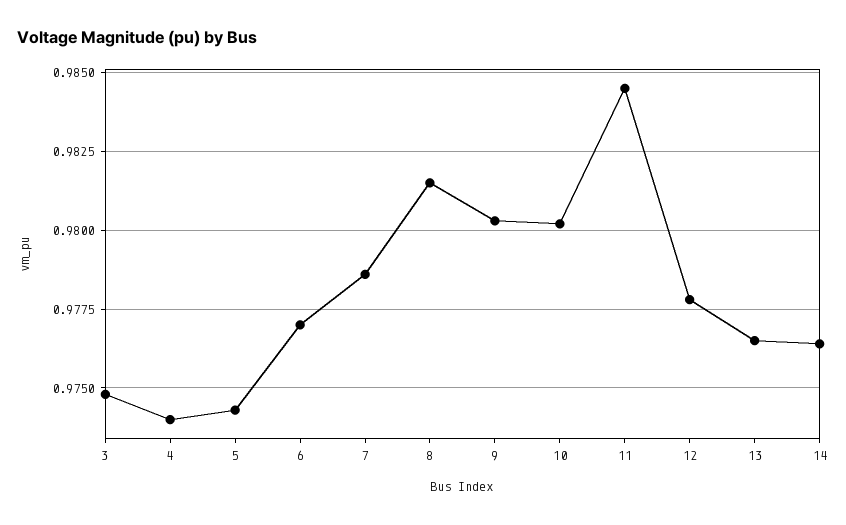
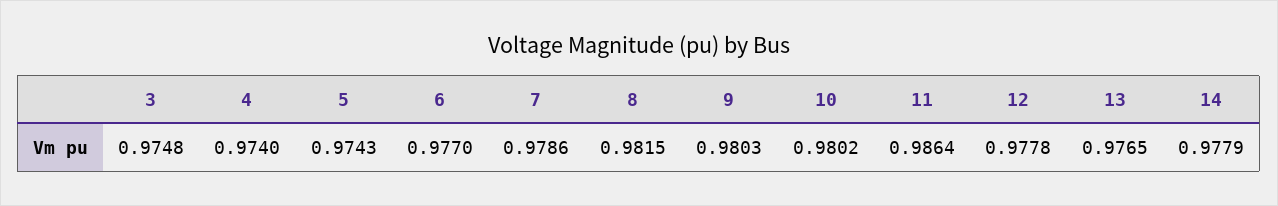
  {
    "3": 0.9748,
    "4": 0.974,
    "5": 0.9743,
    "6": 0.977,
    "7": 0.9786,
    "8": 0.9815,
    "9": 0.9803,
    "10": 0.9802,
-   "11": 0.9845,
+   "11": 0.9864,
    "12": 0.9778,
    "13": 0.9765,
-   "14": 0.9765
+   "14": 0.9779
  }

